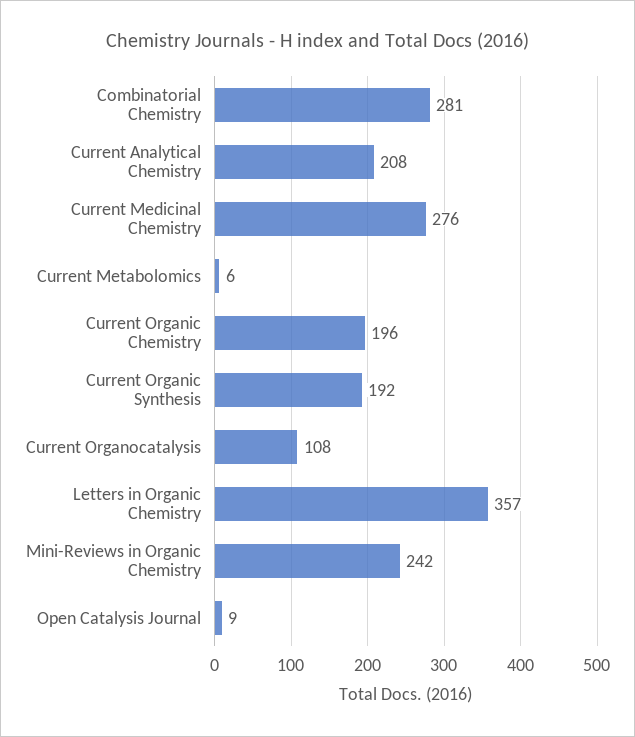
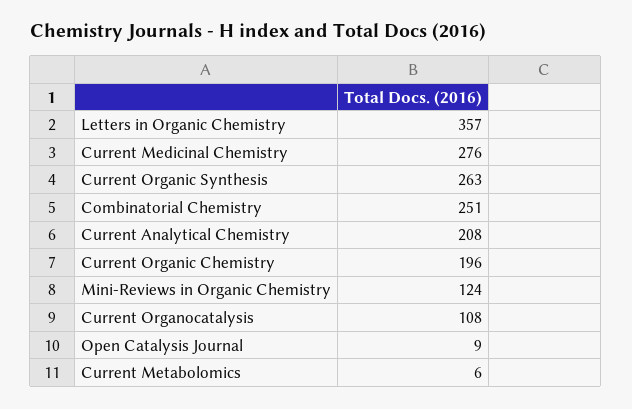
  {
-   "Combinatorial Chemistry": 281,
+   "Combinatorial Chemistry": 251,
    "Current Analytical Chemistry": 208,
    "Current Medicinal Chemistry": 276,
    "Current Metabolomics": 6,
    "Current Organic Chemistry": 196,
-   "Current Organic Synthesis": 192,
+   "Current Organic Synthesis": 263,
    "Current Organocatalysis": 108,
    "Letters in Organic Chemistry": 357,
-   "Mini-Reviews in Organic Chemistry": 242,
+   "Mini-Reviews in Organic Chemistry": 124,
    "Open Catalysis Journal": 9
  }

